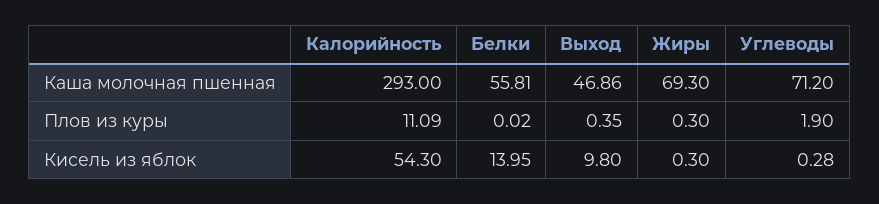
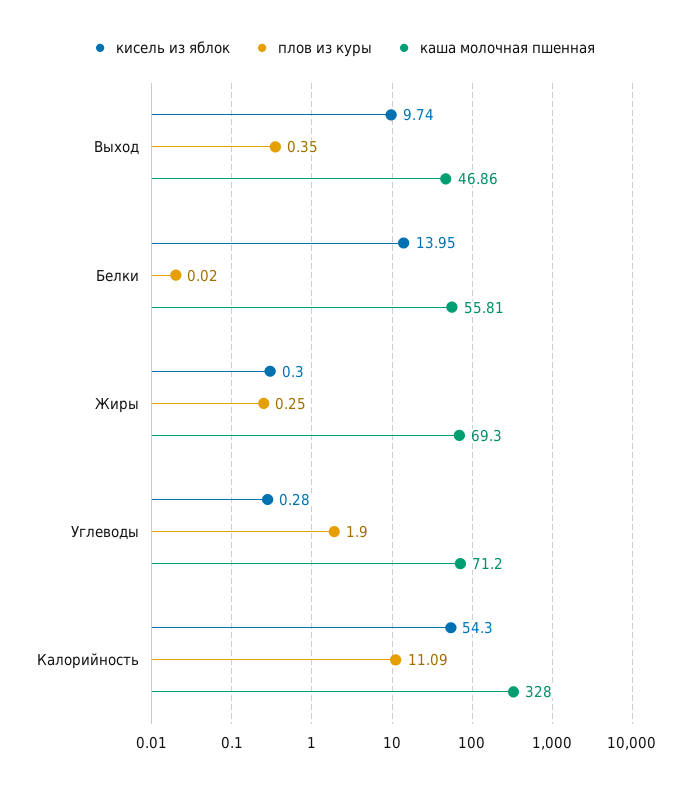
  {
    "Каша молочная пшенная": {
-     "Калорийность": 293,
+     "Калорийность": 328,
      "Белки": 55.81,
      "Выход": 46.86,
      "Жиры": 69.3,
      "Углеводы": 71.2
    },
    "Плов из куры": {
      "Калорийность": 11.09,
      "Белки": 0.02,
      "Выход": 0.35,
-     "Жиры": 0.3,
+     "Жиры": 0.25,
      "Углеводы": 1.9
    },
    "Кисель из яблок": {
      "Калорийность": 54.3,
      "Белки": 13.95,
-     "Выход": 9.8,
+     "Выход": 9.74,
      "Жиры": 0.3,
      "Углеводы": 0.28
    }
  }

